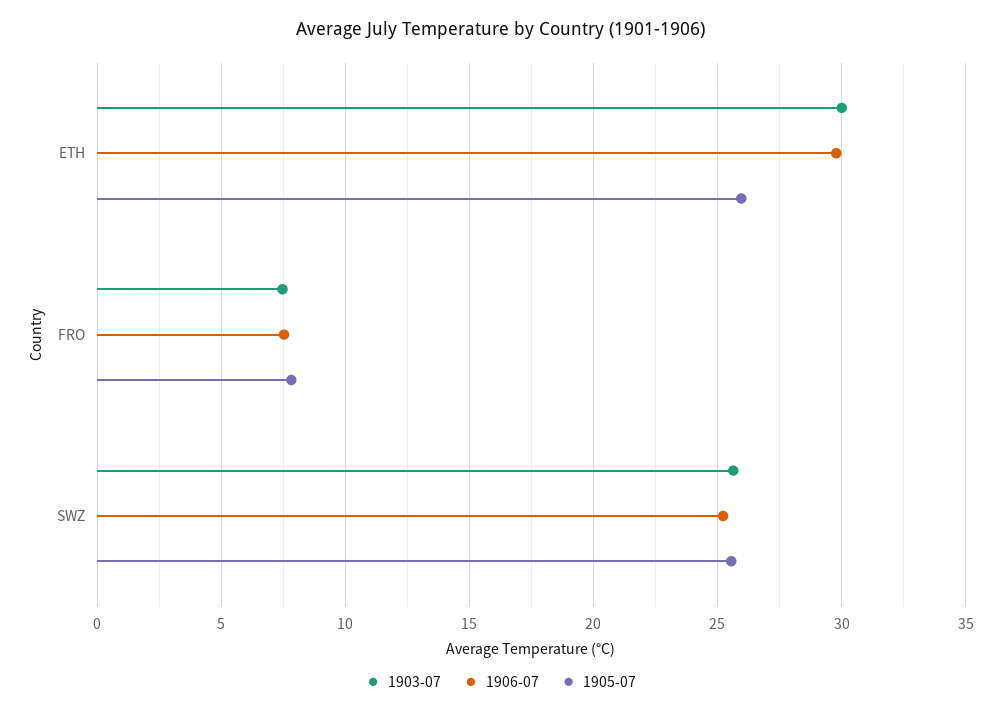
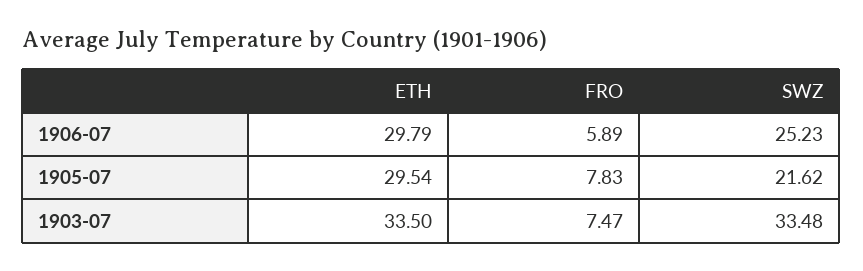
  {
    "1903-07": {
-     "ETH": 30,
+     "ETH": 33.5,
      "FRO": 7.47,
-     "SWZ": 25.5
+     "SWZ": 33.48
    },
    "1906-07": {
      "ETH": 29.79,
-     "FRO": 7.5,
+     "FRO": 5.89,
      "SWZ": 25.23
    },
    "1905-07": {
-     "ETH": 26,
+     "ETH": 29.54,
      "FRO": 7.83,
-     "SWZ": 25.5
+     "SWZ": 21.62
    }
  }

